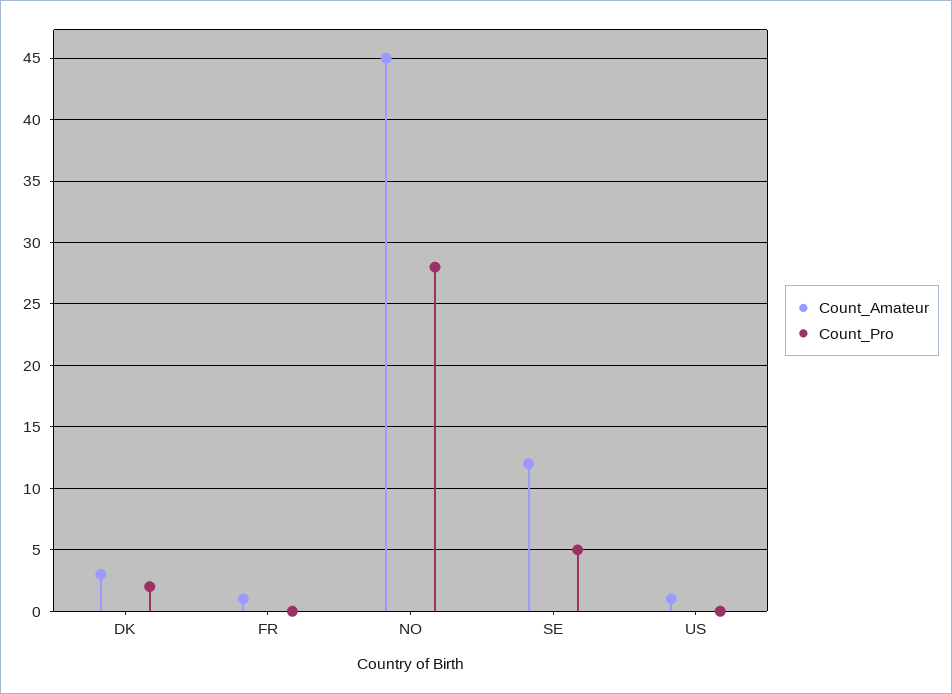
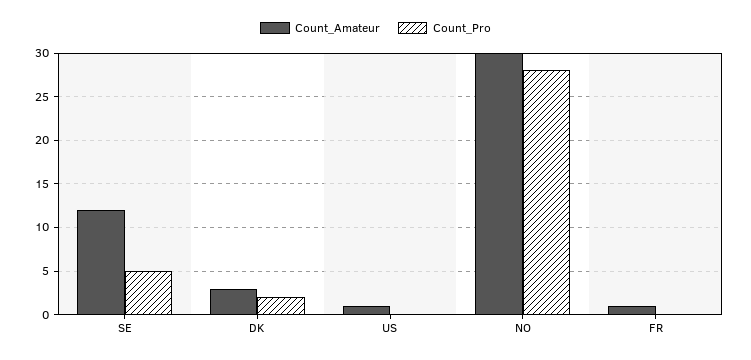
  {
    "Count_Amateur": {
      "DK": 3,
      "FR": 1,
-     "NO": 45,
+     "NO": 30,
      "SE": 12,
      "US": 1
    },
    "Count_Pro": {
      "DK": 2,
      "FR": 0,
      "NO": 28,
      "SE": 5,
      "US": 0
    }
  }

